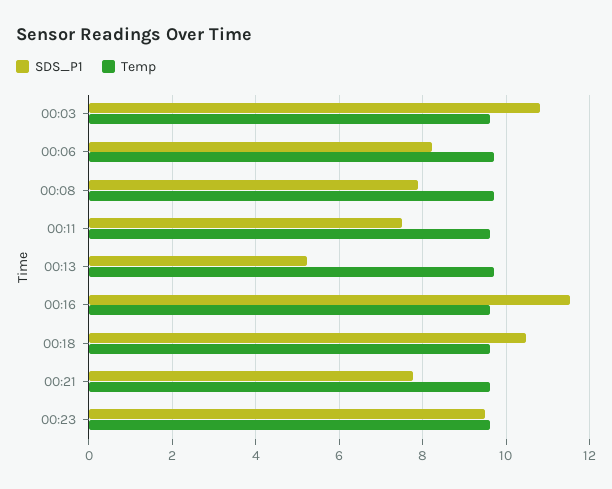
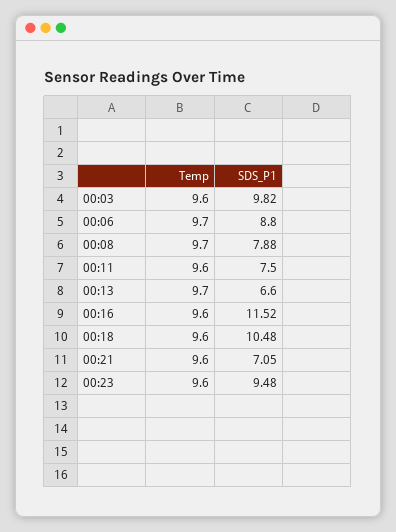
  {
    "SDS_P1": {
-     "00:03": 10.8,
+     "00:03": 9.82,
-     "00:06": 8.2,
+     "00:06": 8.8,
      "00:08": 7.88,
      "00:11": 7.5,
-     "00:13": 5.2,
+     "00:13": 6.6,
      "00:16": 11.52,
      "00:18": 10.48,
-     "00:21": 7.8,
+     "00:21": 7.05,
      "00:23": 9.48
    },
    "Temp": {
      "00:03": 9.6,
      "00:06": 9.7,
      "00:08": 9.7,
      "00:11": 9.6,
      "00:13": 9.7,
      "00:16": 9.6,
      "00:18": 9.6,
      "00:21": 9.6,
      "00:23": 9.6
    }
  }

